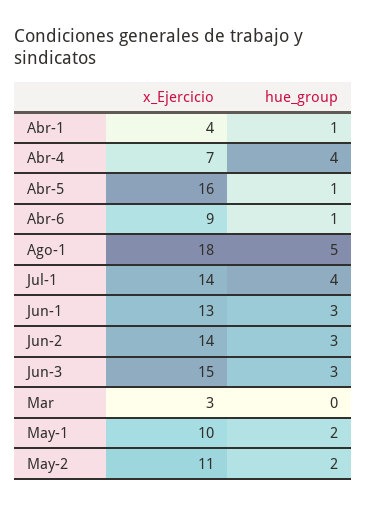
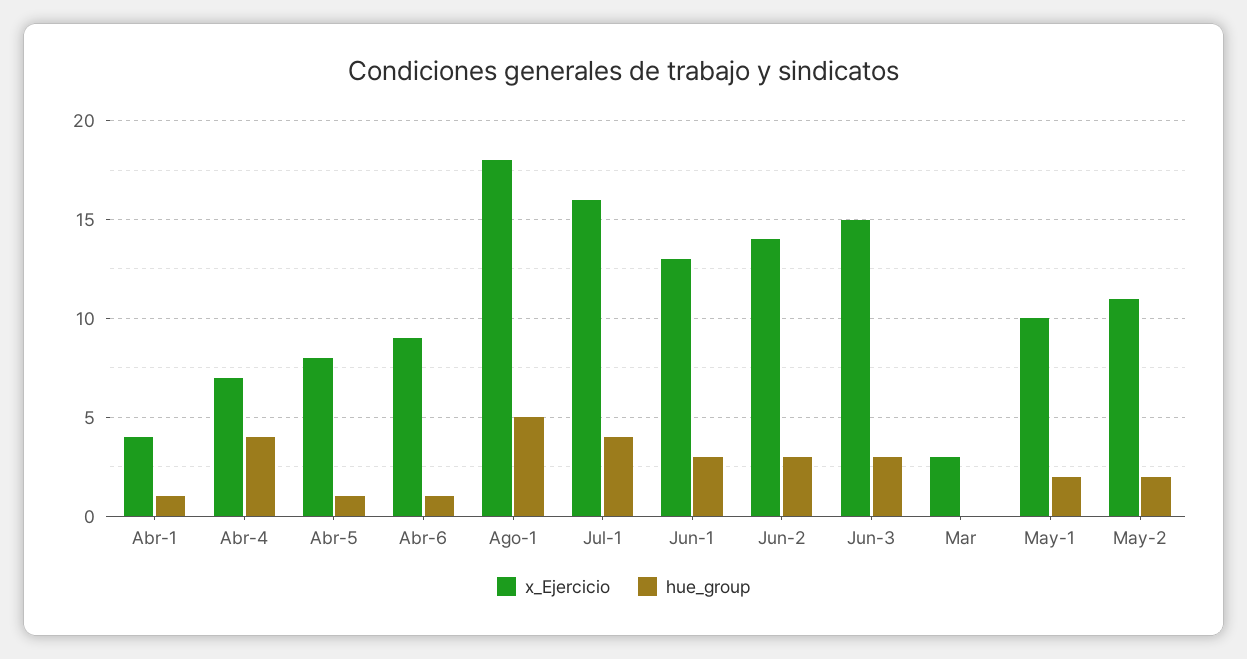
  {
    "x_Ejercicio": {
      "Abr-1": 4,
      "Abr-4": 7,
-     "Abr-5": 16,
+     "Abr-5": 8,
      "Abr-6": 9,
      "Ago-1": 18,
-     "Jul-1": 14,
+     "Jul-1": 16,
      "Jun-1": 13,
      "Jun-2": 14,
      "Jun-3": 15,
      "Mar": 3,
      "May-1": 10,
      "May-2": 11
    },
    "hue_group": {
      "Abr-1": 1,
      "Abr-4": 4,
      "Abr-5": 1,
      "Abr-6": 1,
      "Ago-1": 5,
      "Jul-1": 4,
      "Jun-1": 3,
      "Jun-2": 3,
      "Jun-3": 3,
      "Mar": 0,
      "May-1": 2,
      "May-2": 2
    }
  }

